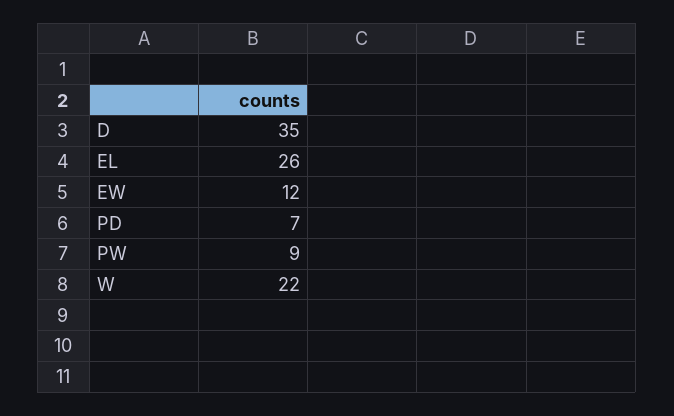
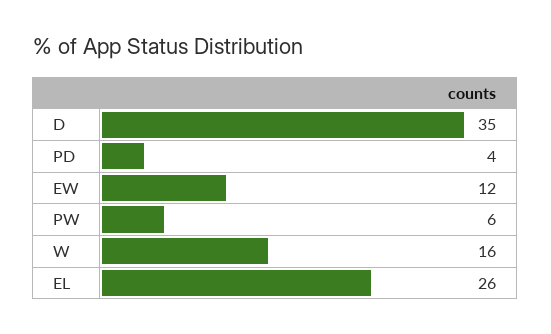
  {
    "D": 35,
    "EL": 26,
    "EW": 12,
-   "PD": 7,
+   "PD": 4,
-   "PW": 9,
+   "PW": 6,
-   "W": 22
+   "W": 16
  }

